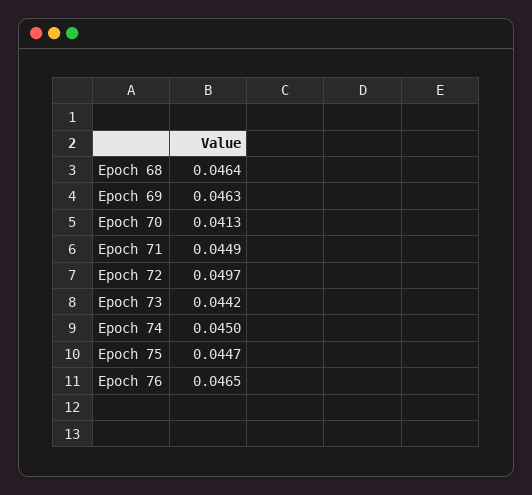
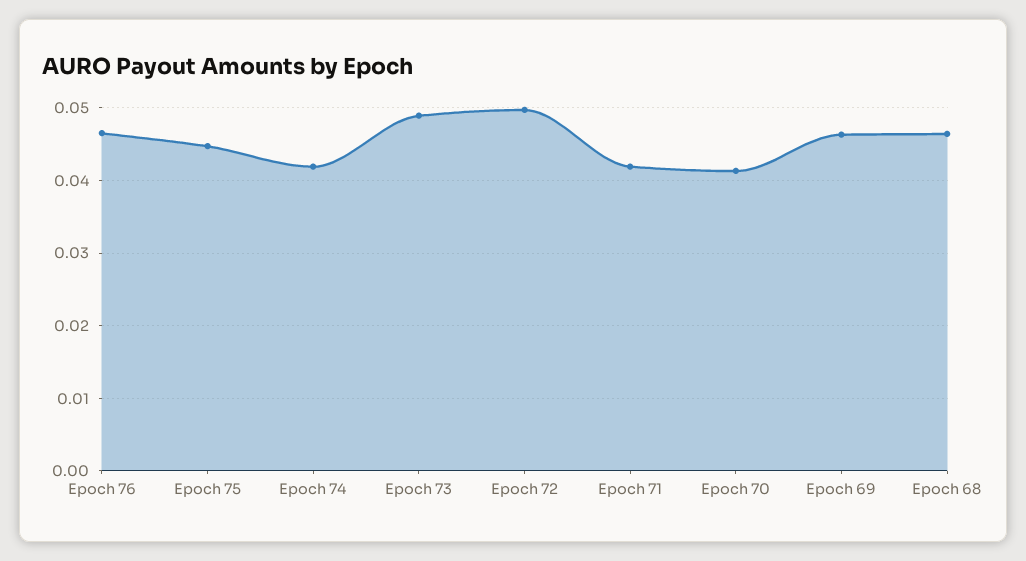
  {
    "Epoch 68": 0.0464,
    "Epoch 69": 0.0463,
    "Epoch 70": 0.0413,
-   "Epoch 71": 0.0449,
+   "Epoch 71": 0.042,
    "Epoch 72": 0.0497,
-   "Epoch 73": 0.0442,
+   "Epoch 73": 0.049,
-   "Epoch 74": 0.045,
+   "Epoch 74": 0.042,
    "Epoch 75": 0.0447,
    "Epoch 76": 0.0465
  }

